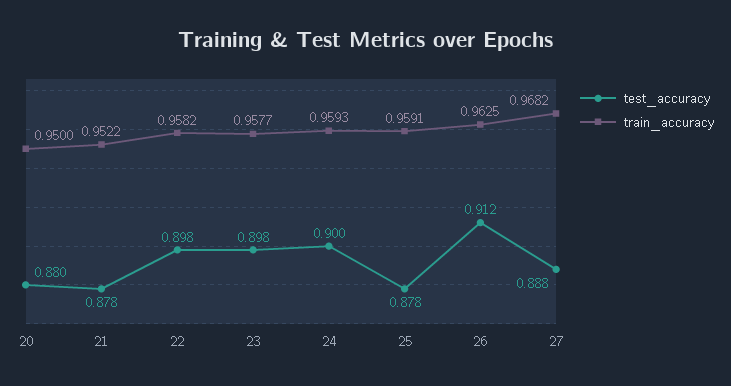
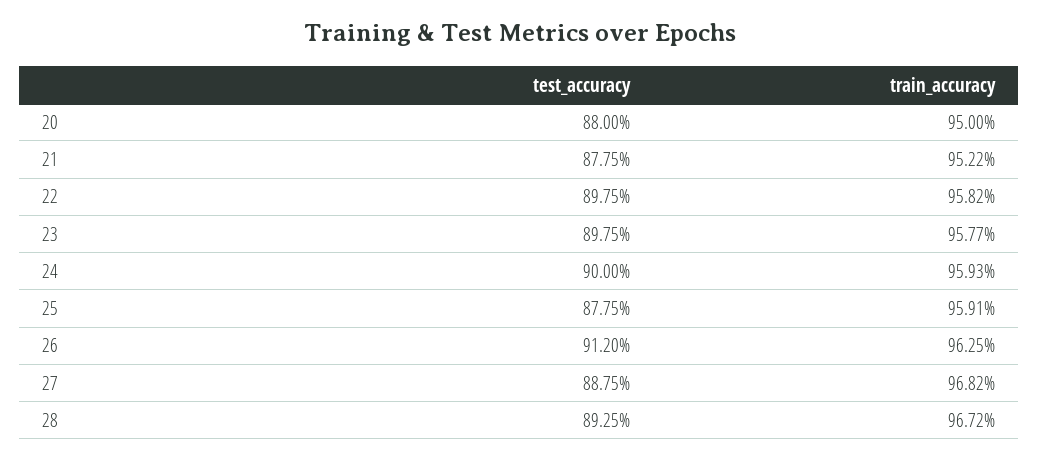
  {
    "test_accuracy": {
      "20": 0.88,
      "21": 0.8775,
      "22": 0.8975,
      "23": 0.8975,
      "24": 0.9,
      "25": 0.8775,
      "26": 0.912,
-     "27": 0.8875
+     "27": 0.8875,
+     "28": 0.8925
    },
    "train_accuracy": {
      "20": 0.95,
      "21": 0.9522,
      "22": 0.9582,
      "23": 0.9577,
      "24": 0.9593,
      "25": 0.9591,
      "26": 0.9625,
-     "27": 0.9682
+     "27": 0.9682,
+     "28": 0.9672
    }
  }

